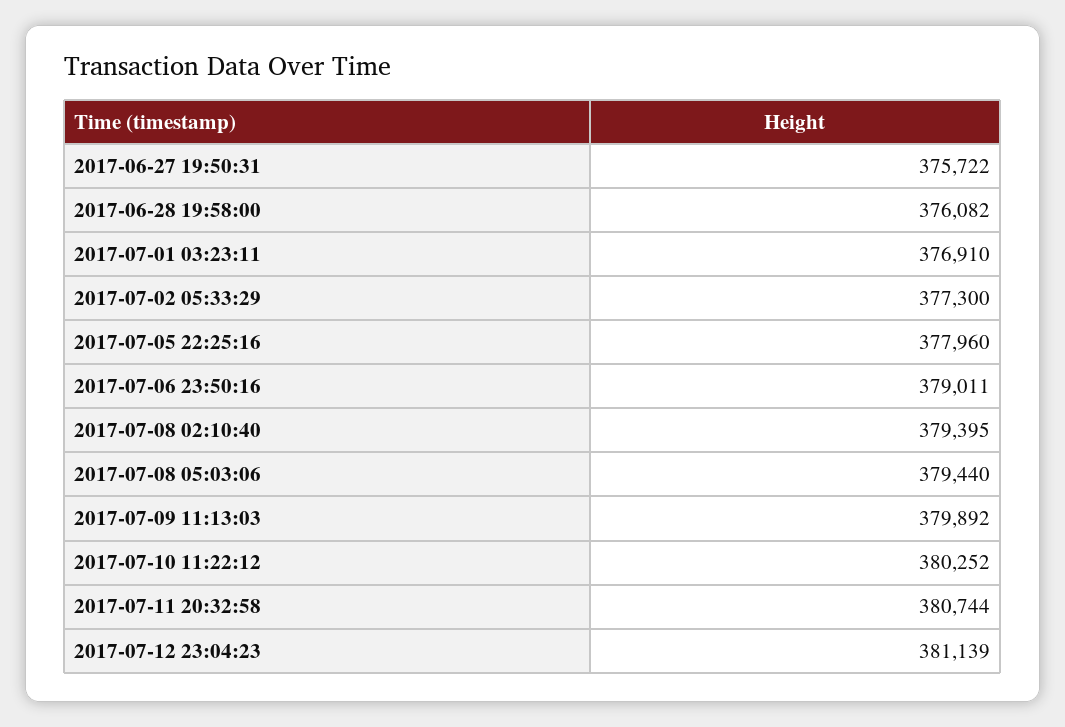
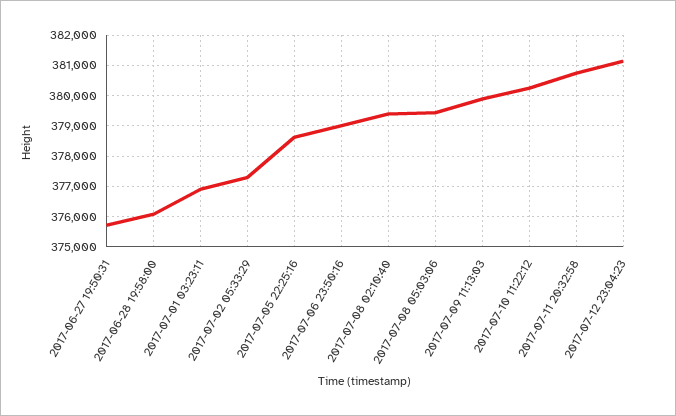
  {
    "2017-06-27 19:50:31": 375722,
    "2017-06-28 19:58:00": 376082,
    "2017-07-01 03:23:11": 376910,
    "2017-07-02 05:33:29": 377300,
-   "2017-07-05 22:25:16": 377960,
+   "2017-07-05 22:25:16": 378600,
    "2017-07-06 23:50:16": 379011,
    "2017-07-08 02:10:40": 379395,
    "2017-07-08 05:03:06": 379440,
    "2017-07-09 11:13:03": 379892,
    "2017-07-10 11:22:12": 380252,
    "2017-07-11 20:32:58": 380744,
    "2017-07-12 23:04:23": 381139
  }

